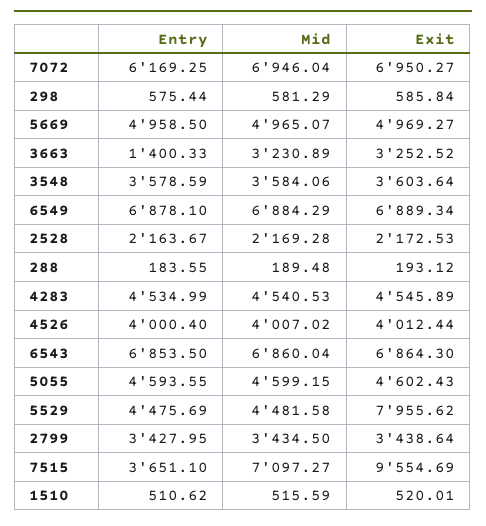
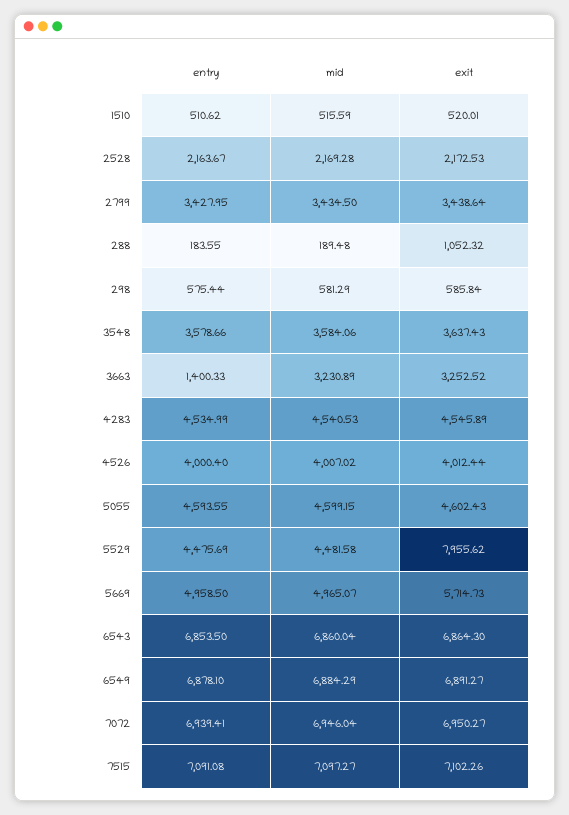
  {
    "Entry": {
-     "7072": 6169.25,
+     "7072": 6939.41,
      "298": 575.44,
      "5669": 4958.5,
      "3663": 1400.33,
-     "3548": 3578.59,
+     "3548": 3578.66,
      "6549": 6878.1,
      "2528": 2163.67,
      "288": 183.55,
      "4283": 4534.99,
      "4526": 4000.4,
      "6543": 6853.5,
      "5055": 4593.55,
      "5529": 4475.69,
      "2799": 3427.95,
-     "7515": 3651.1,
+     "7515": 7091.08,
      "1510": 510.62
    },
    "Mid": {
      "7072": 6946.04,
      "298": 581.29,
      "5669": 4965.07,
      "3663": 3230.89,
      "3548": 3584.06,
      "6549": 6884.29,
      "2528": 2169.28,
      "288": 189.48,
      "4283": 4540.53,
      "4526": 4007.02,
      "6543": 6860.04,
      "5055": 4599.15,
      "5529": 4481.58,
      "2799": 3434.5,
      "7515": 7097.27,
      "1510": 515.59
    },
    "Exit": {
      "7072": 6950.27,
      "298": 585.84,
-     "5669": 4969.27,
+     "5669": 5714.73,
      "3663": 3252.52,
-     "3548": 3603.64,
+     "3548": 3637.43,
-     "6549": 6889.34,
+     "6549": 6891.27,
      "2528": 2172.53,
-     "288": 193.12,
+     "288": 1052.32,
      "4283": 4545.89,
      "4526": 4012.44,
      "6543": 6864.3,
      "5055": 4602.43,
      "5529": 7955.62,
      "2799": 3438.64,
-     "7515": 9554.69,
+     "7515": 7102.26,
      "1510": 520.01
    }
  }

